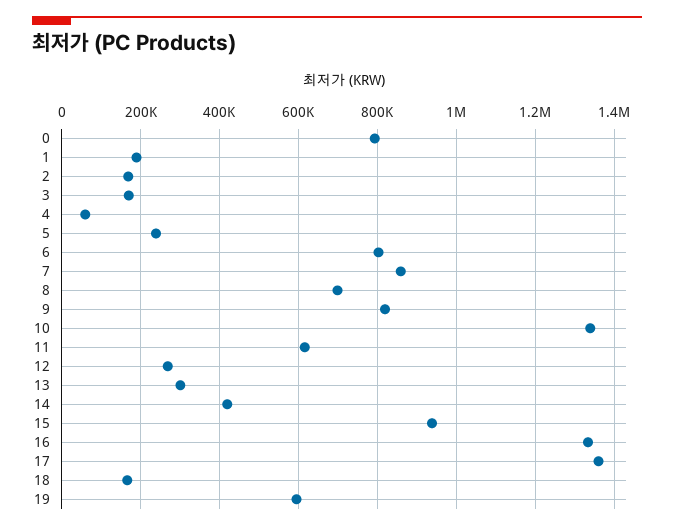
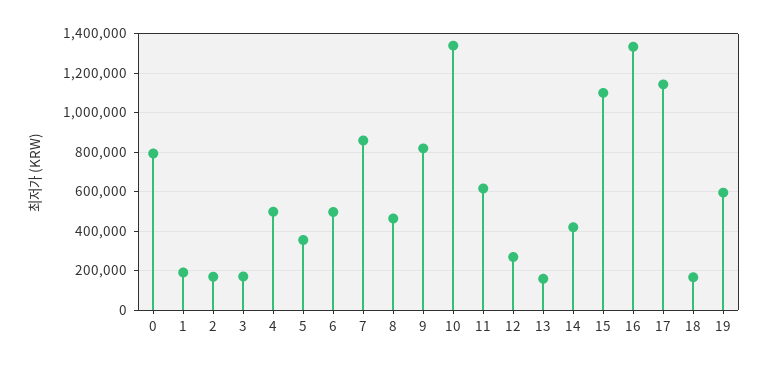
  {
    "0": 800000,
    "1": 200000,
    "2": 160000,
    "3": 180000,
-   "4": 60000,
+   "4": 500000,
-   "5": 240000,
+   "5": 350000,
-   "6": 800000,
+   "6": 500000,
    "7": 860000,
-   "8": 700000,
+   "8": 450000,
    "9": 820000,
    "10": 1340000,
    "11": 620000,
    "12": 260000,
-   "13": 300000,
+   "13": 150000,
    "14": 420000,
-   "15": 940000,
+   "15": 1100000,
    "16": 1340000,
-   "17": 1360000,
+   "17": 1150000,
    "18": 160000,
    "19": 600000
  }

